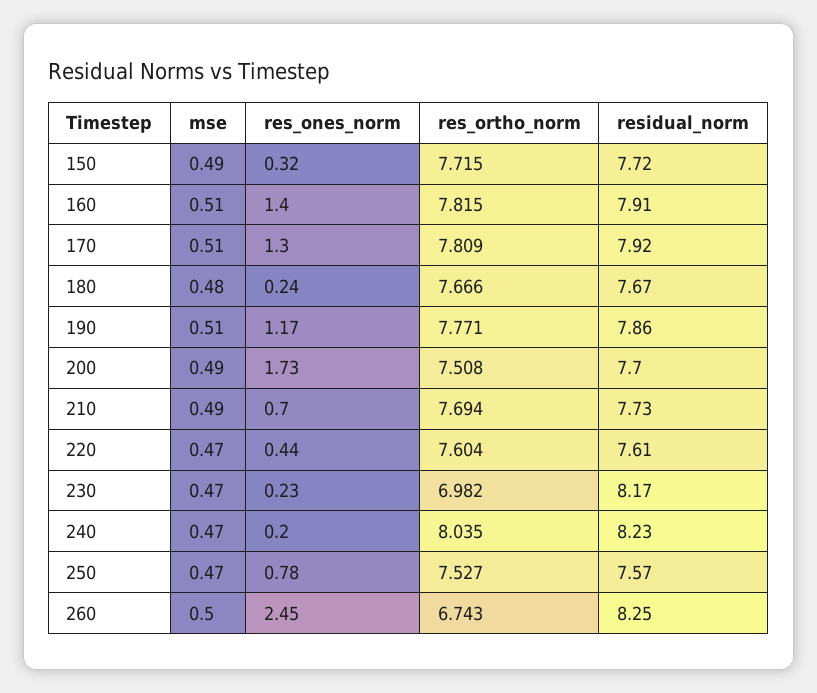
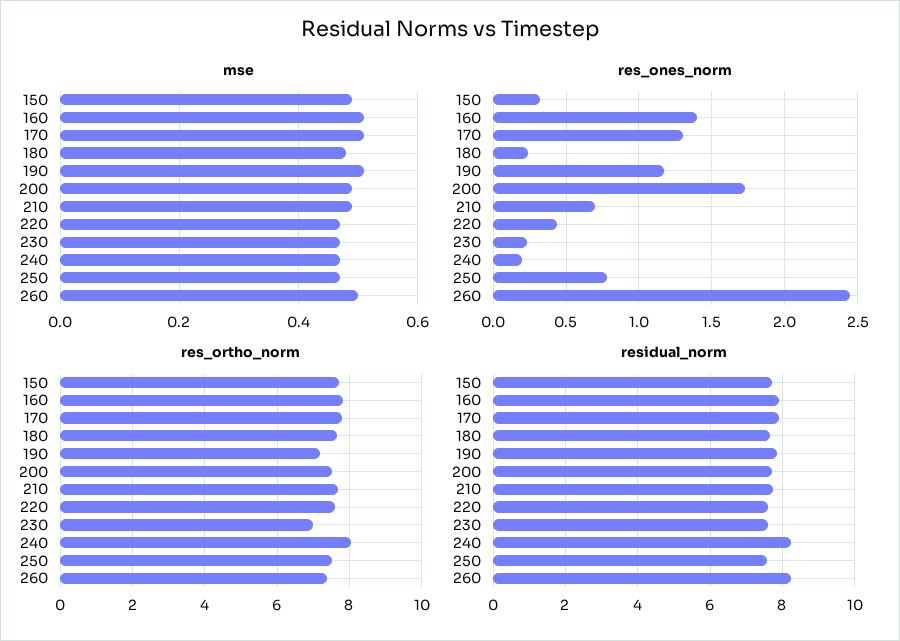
  {
    "mse": {
      "150": 0.49,
      "160": 0.51,
      "170": 0.51,
      "180": 0.48,
      "190": 0.51,
      "200": 0.49,
      "210": 0.49,
      "220": 0.47,
      "230": 0.47,
      "240": 0.47,
      "250": 0.47,
      "260": 0.5
    },
    "res_ones_norm": {
      "150": 0.32,
      "160": 1.4,
      "170": 1.3,
      "180": 0.24,
      "190": 1.17,
      "200": 1.73,
      "210": 0.7,
      "220": 0.44,
      "230": 0.23,
      "240": 0.2,
      "250": 0.78,
      "260": 2.45
    },
    "res_ortho_norm": {
      "150": 7.715,
      "160": 7.815,
      "170": 7.809,
      "180": 7.666,
-     "190": 7.771,
+     "190": 7.2,
      "200": 7.508,
      "210": 7.694,
      "220": 7.604,
      "230": 6.982,
      "240": 8.035,
      "250": 7.527,
-     "260": 6.743
+     "260": 7.4
    },
    "residual_norm": {
      "150": 7.72,
      "160": 7.91,
      "170": 7.92,
      "180": 7.67,
      "190": 7.86,
      "200": 7.7,
      "210": 7.73,
      "220": 7.61,
-     "230": 8.17,
+     "230": 7.6,
      "240": 8.23,
      "250": 7.57,
      "260": 8.25
    }
  }

